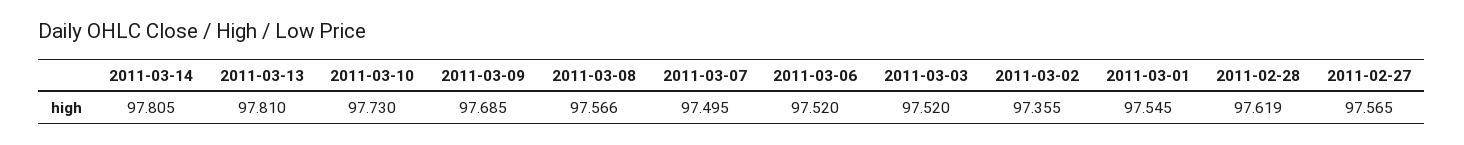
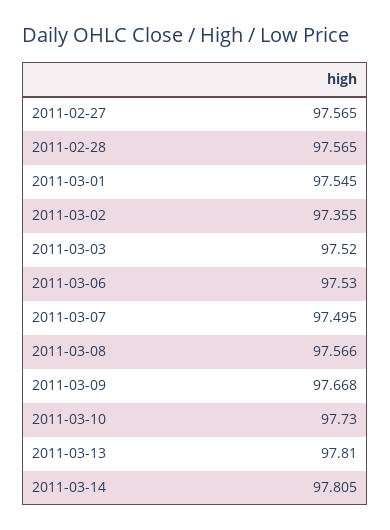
  {
    "2011-03-14": 97.805,
    "2011-03-13": 97.81,
    "2011-03-10": 97.73,
-   "2011-03-09": 97.685,
+   "2011-03-09": 97.668,
    "2011-03-08": 97.566,
    "2011-03-07": 97.495,
-   "2011-03-06": 97.52,
+   "2011-03-06": 97.53,
    "2011-03-03": 97.52,
    "2011-03-02": 97.355,
    "2011-03-01": 97.545,
-   "2011-02-28": 97.619,
+   "2011-02-28": 97.565,
    "2011-02-27": 97.565
  }

